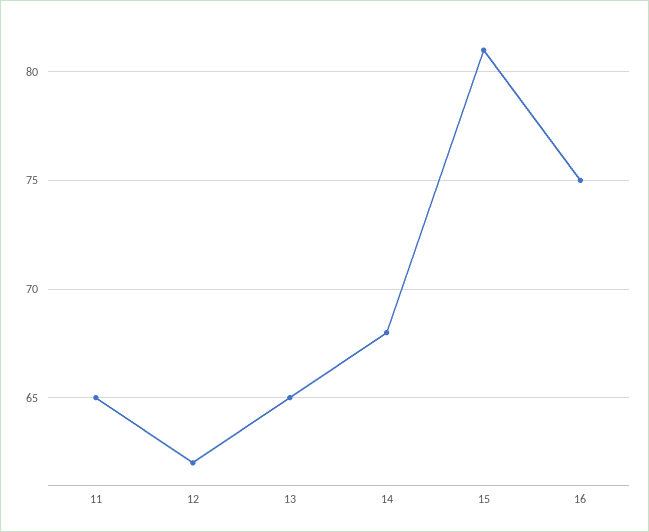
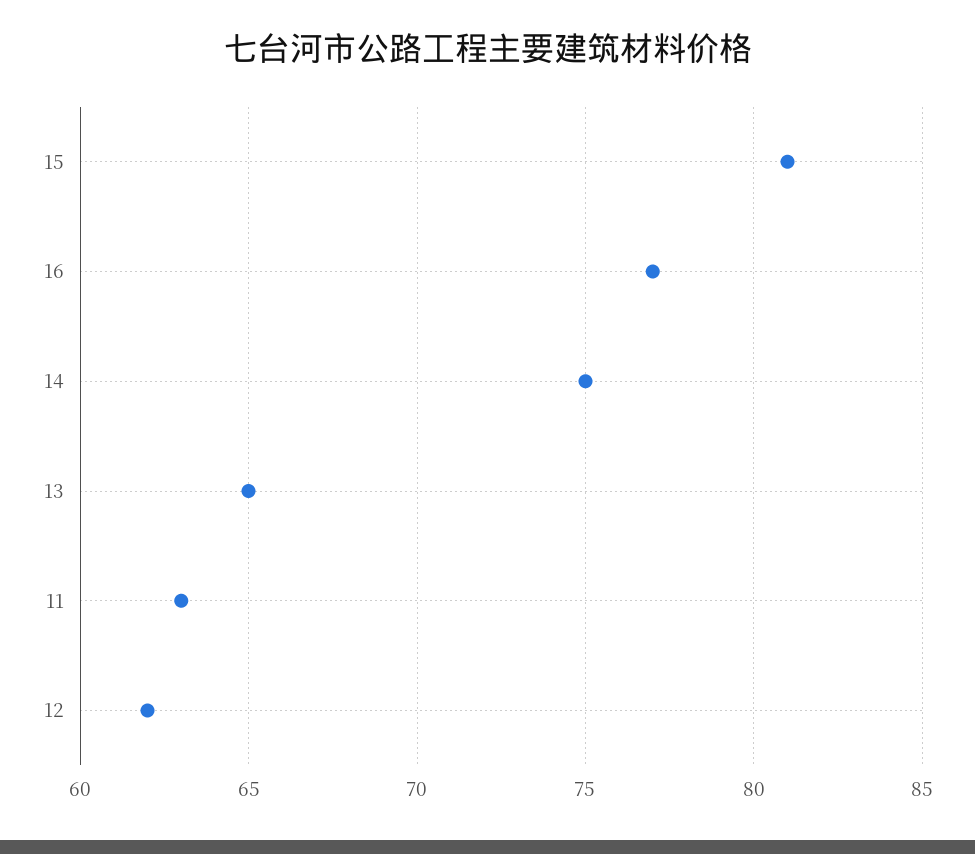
  {
-   "11": 65,
+   "11": 63,
    "12": 62,
    "13": 65,
-   "14": 68,
+   "14": 75,
    "15": 81,
-   "16": 75
+   "16": 77
  }

